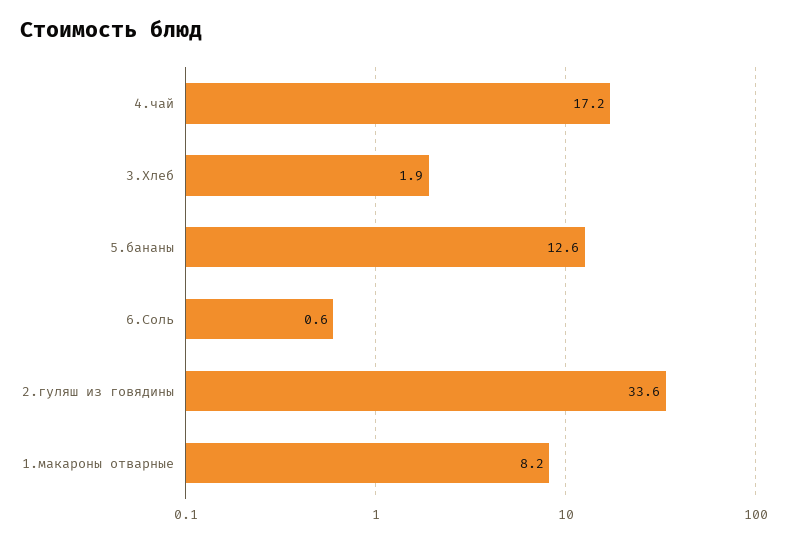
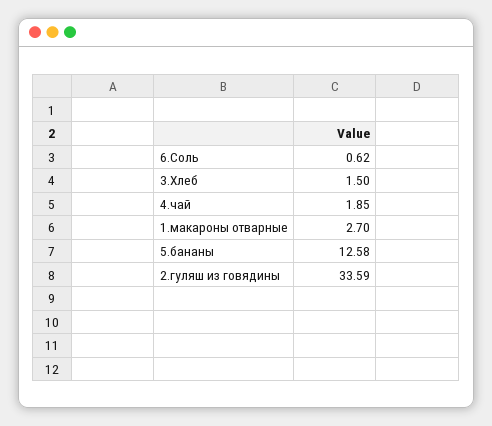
  {
-   "4.чай": 17.2,
+   "4.чай": 1.85,
-   "3.Хлеб": 1.9,
+   "3.Хлеб": 1.5,
    "5.бананы": 12.58,
    "6.Соль": 0.62,
    "2.гуляш из говядины": 33.59,
-   "1.макароны отварные": 8.2
+   "1.макароны отварные": 2.7
  }

